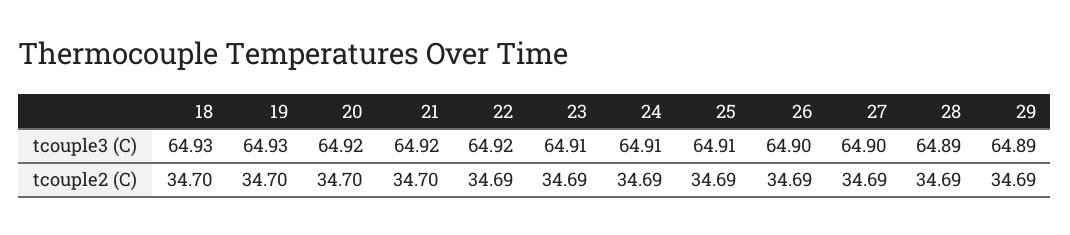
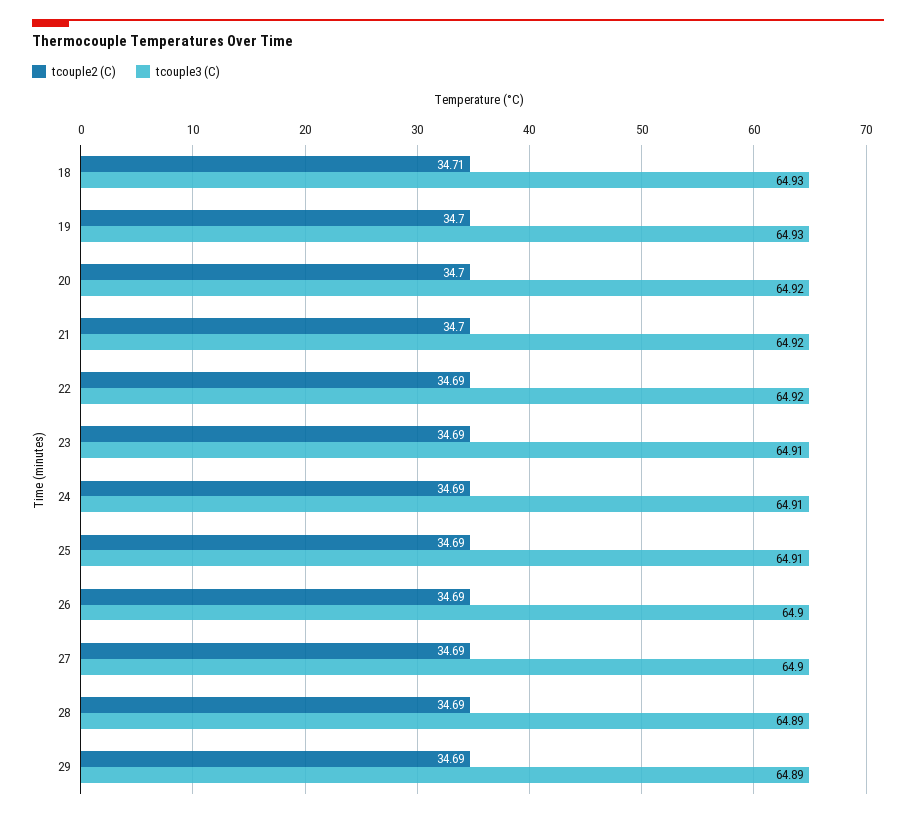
  {
    "tcouple3 (C)": {
      "18": 64.93,
      "19": 64.93,
      "20": 64.92,
      "21": 64.92,
      "22": 64.92,
      "23": 64.91,
      "24": 64.91,
      "25": 64.91,
      "26": 64.9,
      "27": 64.9,
      "28": 64.89,
      "29": 64.89
    },
    "tcouple2 (C)": {
-     "18": 34.7,
+     "18": 34.71,
      "19": 34.7,
      "20": 34.7,
      "21": 34.7,
      "22": 34.69,
      "23": 34.69,
      "24": 34.69,
      "25": 34.69,
      "26": 34.69,
      "27": 34.69,
      "28": 34.69,
      "29": 34.69
    }
  }

